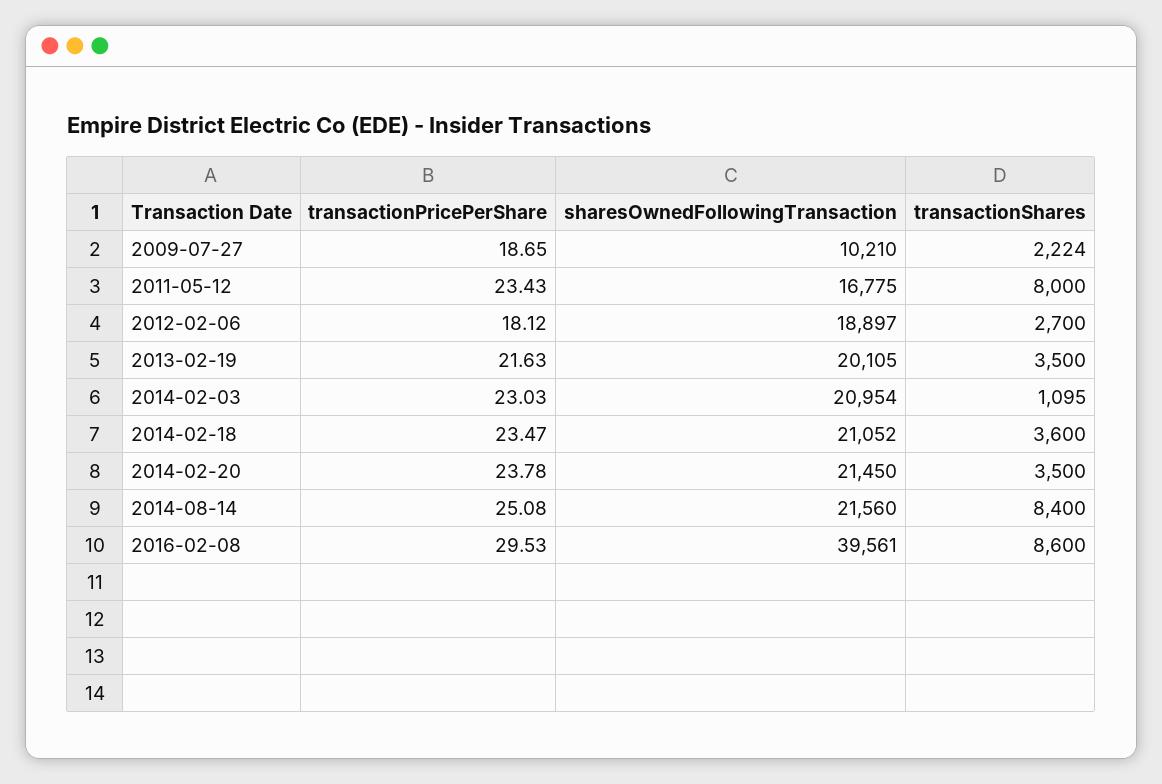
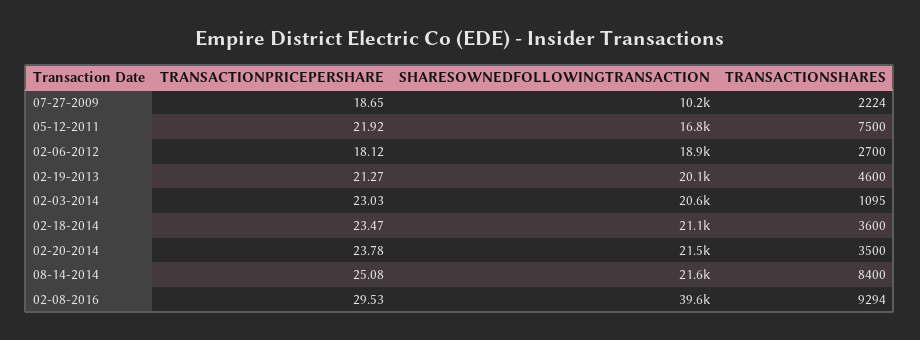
  {
    "transactionPricePerShare": {
      "2009-07-27": 18.65,
-     "2011-05-12": 23.43,
+     "2011-05-12": 21.92,
      "2012-02-06": 18.12,
-     "2013-02-19": 21.63,
+     "2013-02-19": 21.27,
      "2014-02-03": 23.03,
      "2014-02-18": 23.47,
      "2014-02-20": 23.78,
      "2014-08-14": 25.08,
      "2016-02-08": 29.53
    },
    "sharesOwnedFollowingTransaction": {
      "2009-07-27": 10210,
      "2011-05-12": 16775,
      "2012-02-06": 18897,
      "2013-02-19": 20105,
-     "2014-02-03": 20954,
+     "2014-02-03": 20600,
      "2014-02-18": 21052,
      "2014-02-20": 21450,
      "2014-08-14": 21560,
      "2016-02-08": 39561
    },
    "transactionShares": {
      "2009-07-27": 2224,
-     "2011-05-12": 8000,
+     "2011-05-12": 7500,
      "2012-02-06": 2700,
-     "2013-02-19": 3500,
+     "2013-02-19": 4600,
      "2014-02-03": 1095,
      "2014-02-18": 3600,
      "2014-02-20": 3500,
      "2014-08-14": 8400,
-     "2016-02-08": 8600
+     "2016-02-08": 9294
    }
  }

